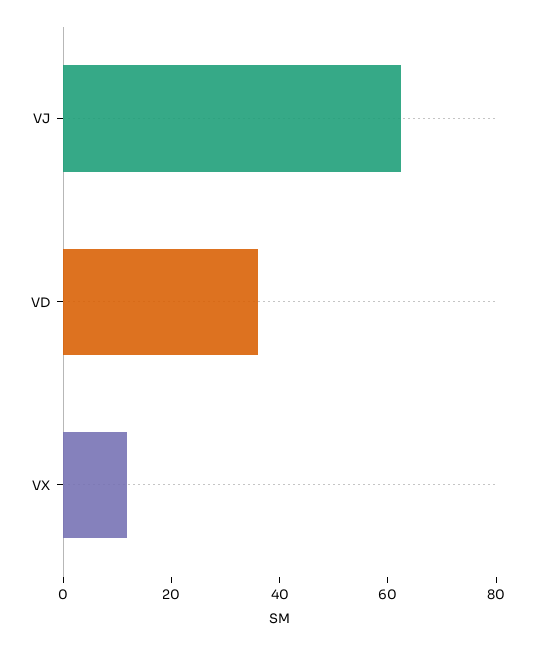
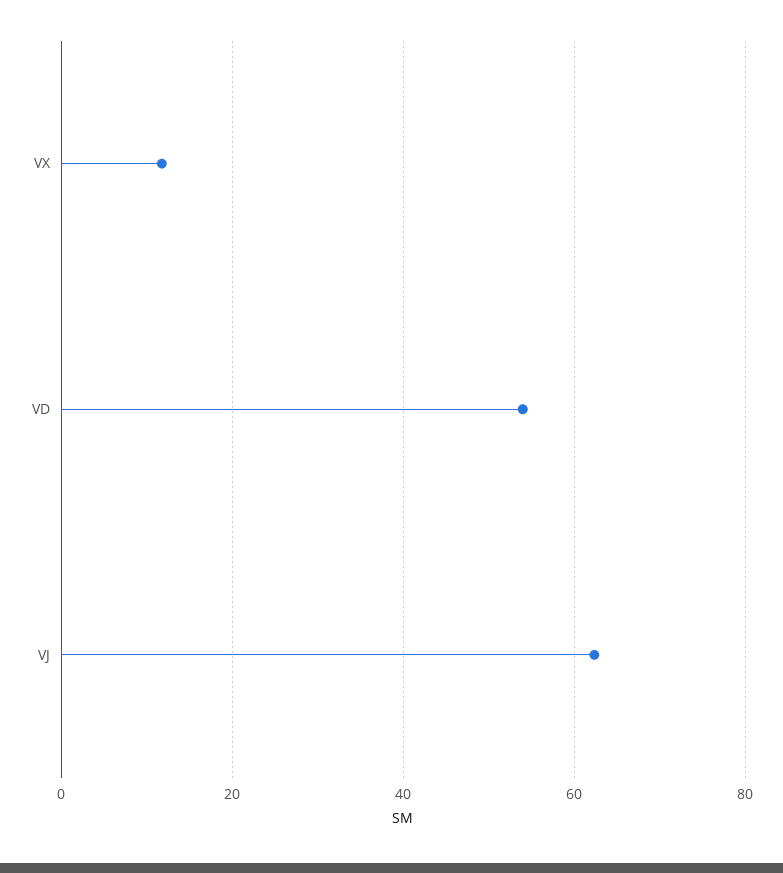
  {
    "VJ": 62,
-   "VD": 35,
+   "VD": 54,
    "VX": 12
  }

